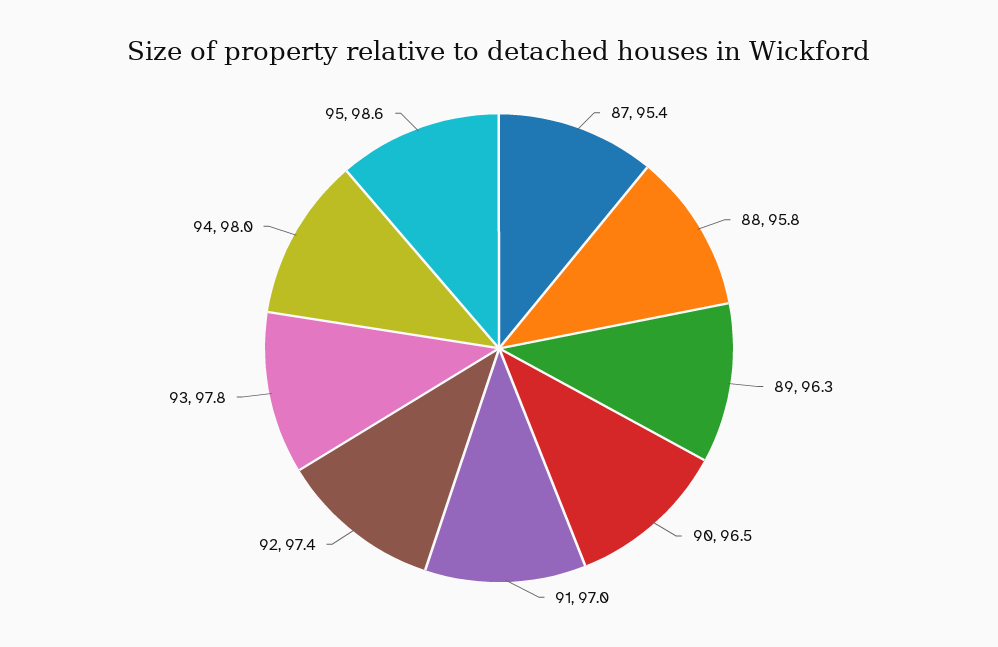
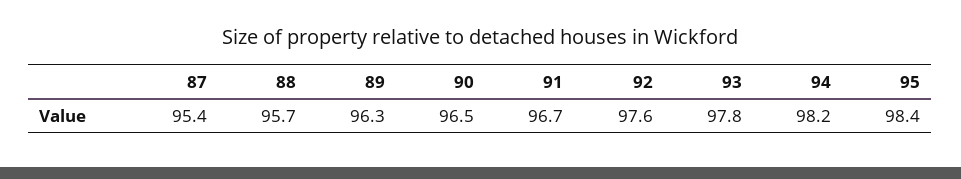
  {
    "87": 95.4,
-   "88": 95.8,
+   "88": 95.7,
    "89": 96.3,
    "90": 96.5,
-   "91": 97,
+   "91": 96.7,
-   "92": 97.4,
+   "92": 97.6,
    "93": 97.8,
-   "94": 98,
+   "94": 98.2,
-   "95": 98.6
+   "95": 98.4
  }

